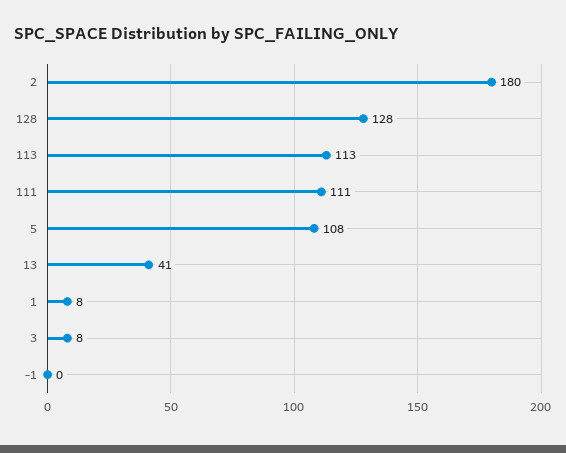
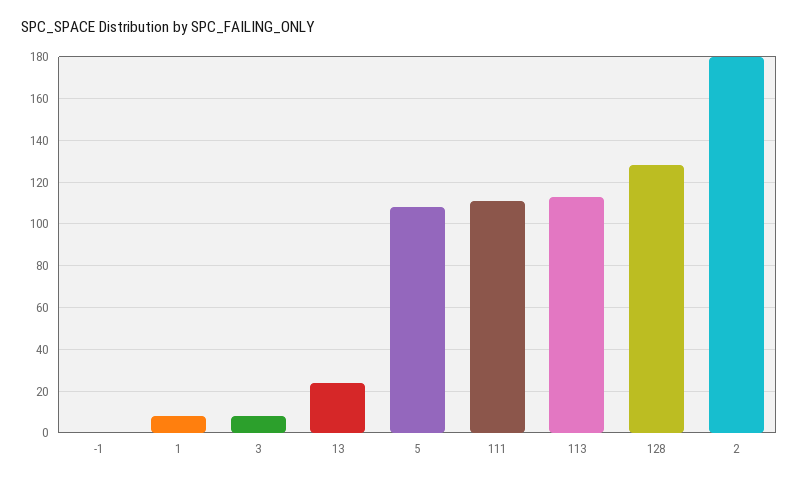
  {
    "2": 180,
    "128": 128,
    "113": 113,
    "111": 111,
    "5": 108,
-   "13": 41,
+   "13": 25,
    "1": 8,
    "3": 8,
    "-1": 0
  }

